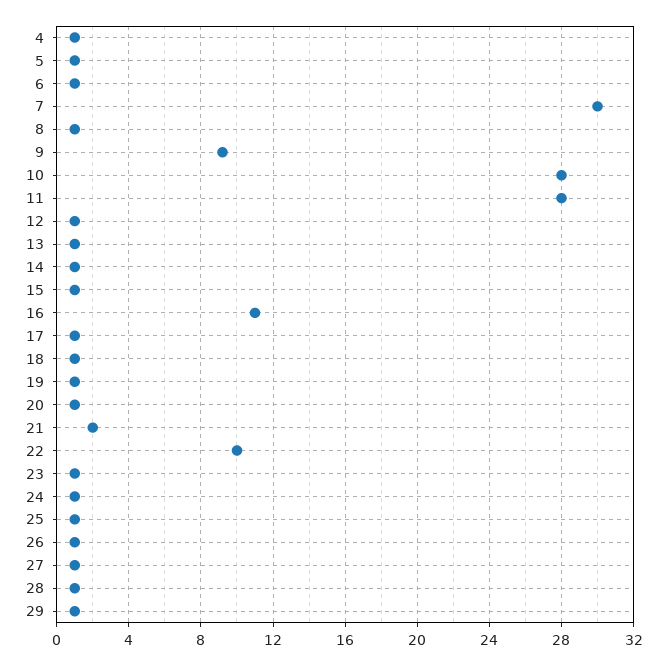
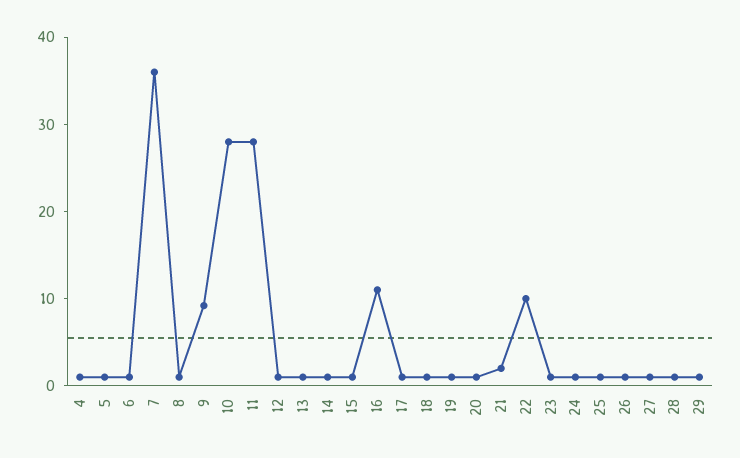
  {
    "4": 1,
    "5": 1,
    "6": 1,
-   "7": 30,
+   "7": 36,
    "8": 1,
    "9": 9,
    "10": 28,
    "11": 28,
    "12": 1,
    "13": 1,
    "14": 1,
    "15": 1,
    "16": 11,
    "17": 1,
    "18": 1,
    "19": 1,
    "20": 1,
    "21": 2,
    "22": 10,
    "23": 1,
    "24": 1,
    "25": 1,
    "26": 1,
    "27": 1,
    "28": 1,
    "29": 1
  }

